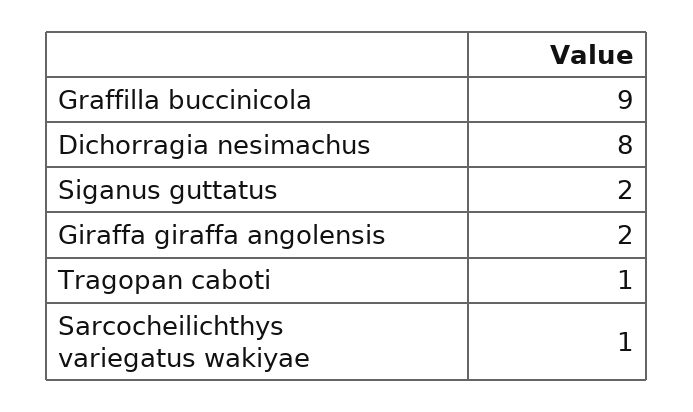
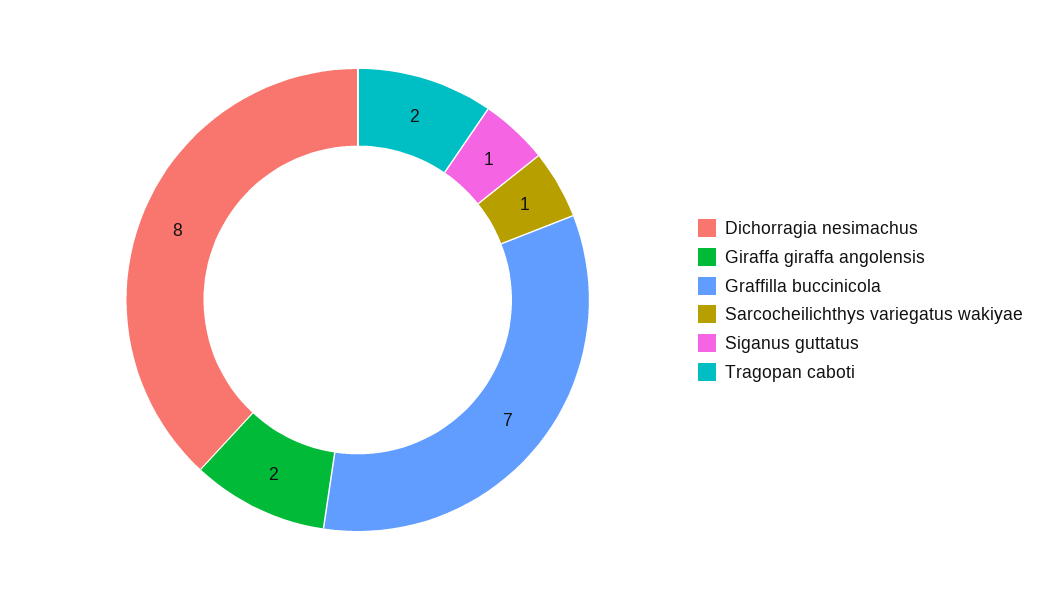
  {
-   "Graffilla buccinicola": 9,
+   "Graffilla buccinicola": 7,
    "Dichorragia nesimachus": 8,
-   "Siganus guttatus": 2,
+   "Siganus guttatus": 1,
    "Giraffa giraffa angolensis": 2,
-   "Tragopan caboti": 1,
+   "Tragopan caboti": 2,
    "Sarcocheilichthys variegatus wakiyae": 1
  }

